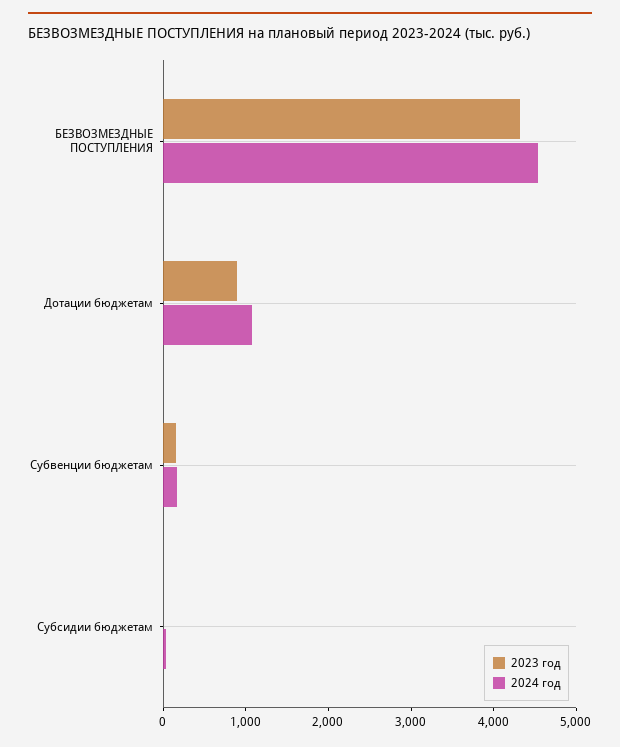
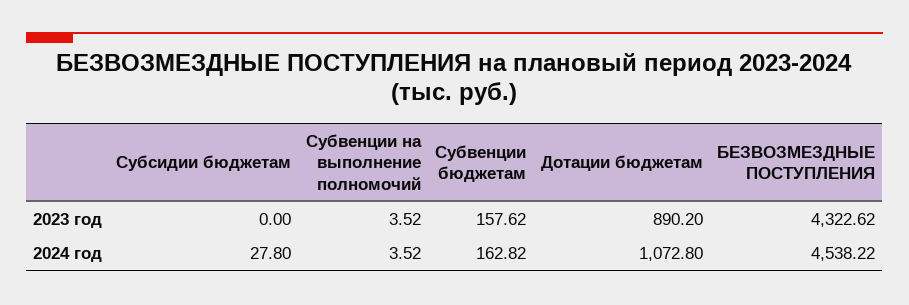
  {
    "2023 год": {
      "БЕЗВОЗМЕЗДНЫЕ ПОСТУПЛЕНИЯ": 4322.62,
      "Дотации бюджетам": 890.2,
      "Субвенции бюджетам": 157.62,
-     "Субсидии бюджетам": 0
+     "Субсидии бюджетам": 0,
+     "Субвенции на выполнение полномочий": 3.52
    },
    "2024 год": {
      "БЕЗВОЗМЕЗДНЫЕ ПОСТУПЛЕНИЯ": 4538.22,
      "Дотации бюджетам": 1072.8,
      "Субвенции бюджетам": 162.82,
-     "Субсидии бюджетам": 27.8
+     "Субсидии бюджетам": 27.8,
+     "Субвенции на выполнение полномочий": 3.52
    }
  }

